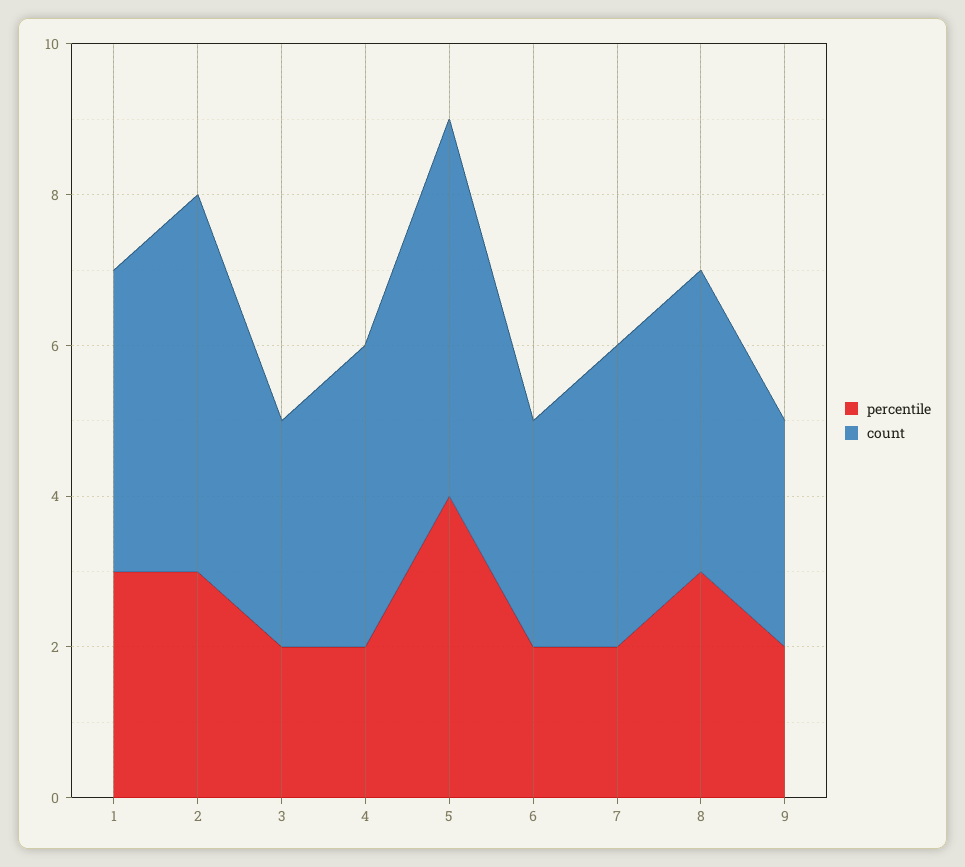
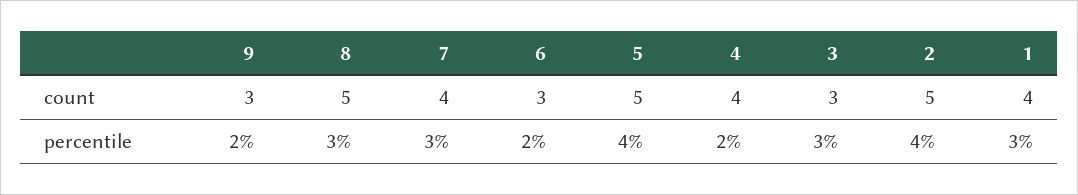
  {
    "percentile": {
      "1": 3,
-     "2": 3,
+     "2": 4,
-     "3": 2,
+     "3": 3,
      "4": 2,
      "5": 4,
      "6": 2,
-     "7": 2,
+     "7": 3,
      "8": 3,
      "9": 2
    },
    "count": {
      "1": 4,
      "2": 5,
      "3": 3,
      "4": 4,
      "5": 5,
      "6": 3,
      "7": 4,
-     "8": 4,
+     "8": 5,
      "9": 3
    }
  }

